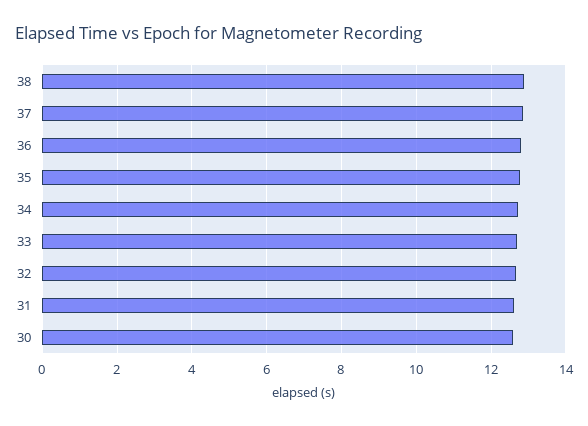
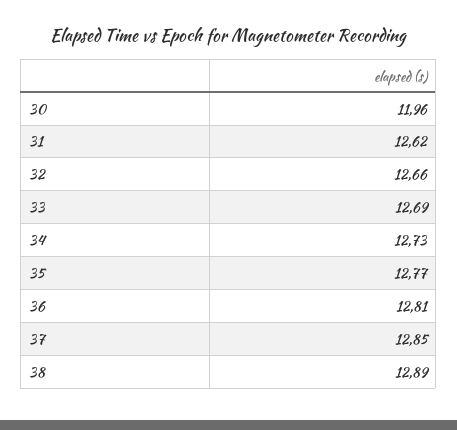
  {
    "38": 12.89,
    "37": 12.85,
    "36": 12.81,
    "35": 12.77,
    "34": 12.73,
    "33": 12.69,
    "32": 12.66,
    "31": 12.62,
-   "30": 12.6
+   "30": 11.96
  }

